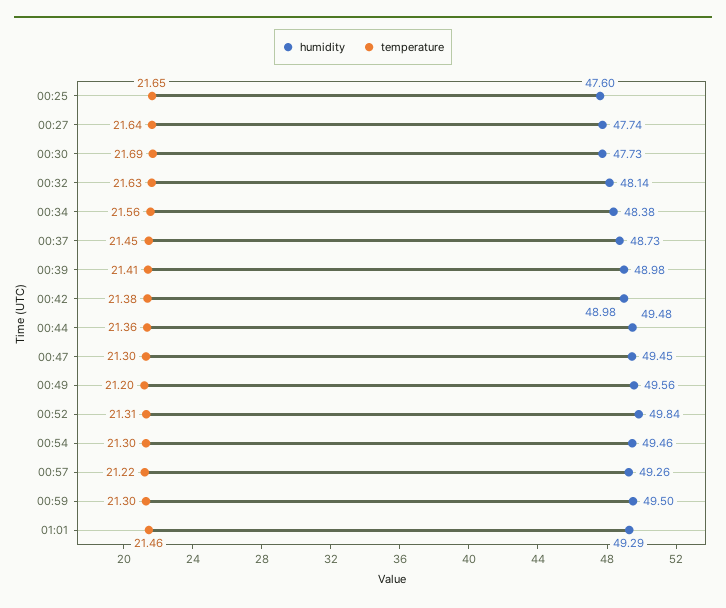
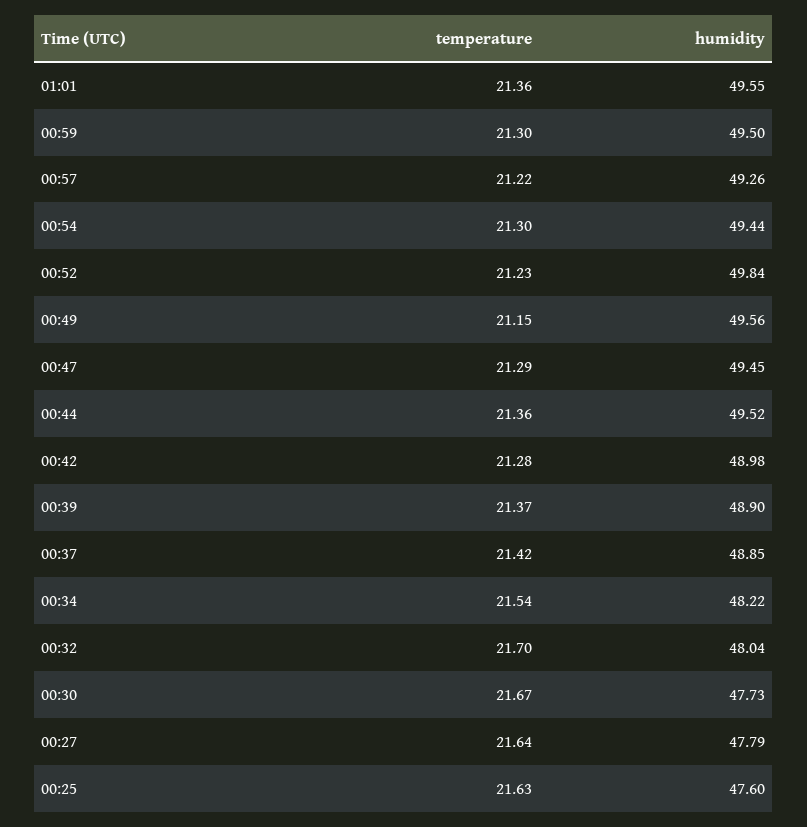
  {
    "humidity": {
      "00:25": 47.6,
-     "00:27": 47.74,
+     "00:27": 47.79,
      "00:30": 47.73,
-     "00:32": 48.14,
+     "00:32": 48.04,
-     "00:34": 48.38,
+     "00:34": 48.22,
-     "00:37": 48.73,
+     "00:37": 48.85,
-     "00:39": 48.98,
+     "00:39": 48.9,
      "00:42": 48.98,
-     "00:44": 49.48,
+     "00:44": 49.52,
      "00:47": 49.45,
      "00:49": 49.56,
      "00:52": 49.84,
-     "00:54": 49.46,
+     "00:54": 49.44,
      "00:57": 49.26,
      "00:59": 49.5,
-     "01:01": 49.29
+     "01:01": 49.55
    },
    "temperature": {
-     "00:25": 21.65,
+     "00:25": 21.63,
      "00:27": 21.64,
-     "00:30": 21.69,
+     "00:30": 21.67,
-     "00:32": 21.63,
+     "00:32": 21.7,
-     "00:34": 21.56,
+     "00:34": 21.54,
-     "00:37": 21.45,
+     "00:37": 21.42,
-     "00:39": 21.41,
+     "00:39": 21.37,
-     "00:42": 21.38,
+     "00:42": 21.28,
      "00:44": 21.36,
-     "00:47": 21.3,
+     "00:47": 21.29,
-     "00:49": 21.2,
+     "00:49": 21.15,
-     "00:52": 21.31,
+     "00:52": 21.23,
      "00:54": 21.3,
      "00:57": 21.22,
      "00:59": 21.3,
-     "01:01": 21.46
+     "01:01": 21.36
    }
  }

